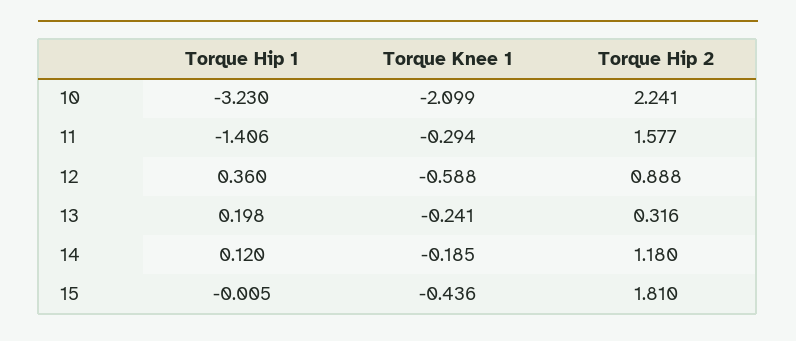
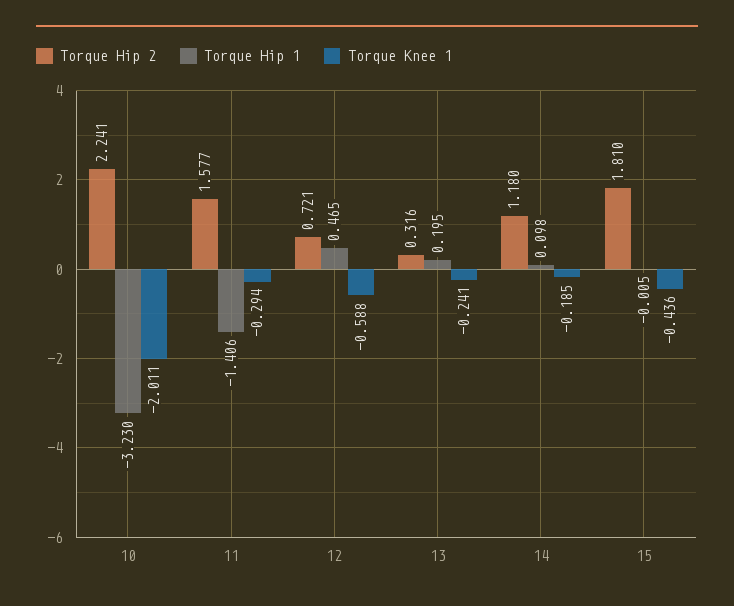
  {
    "Torque Hip 1": {
      "10": -3.23,
      "11": -1.406,
-     "12": 0.36,
+     "12": 0.465,
-     "13": 0.198,
+     "13": 0.195,
-     "14": 0.12,
+     "14": 0.098,
      "15": -0.005
    },
    "Torque Knee 1": {
-     "10": -2.099,
+     "10": -2.011,
      "11": -0.294,
      "12": -0.588,
      "13": -0.241,
      "14": -0.185,
      "15": -0.436
    },
    "Torque Hip 2": {
      "10": 2.241,
      "11": 1.577,
-     "12": 0.888,
+     "12": 0.721,
      "13": 0.316,
      "14": 1.18,
      "15": 1.81
    }
  }

